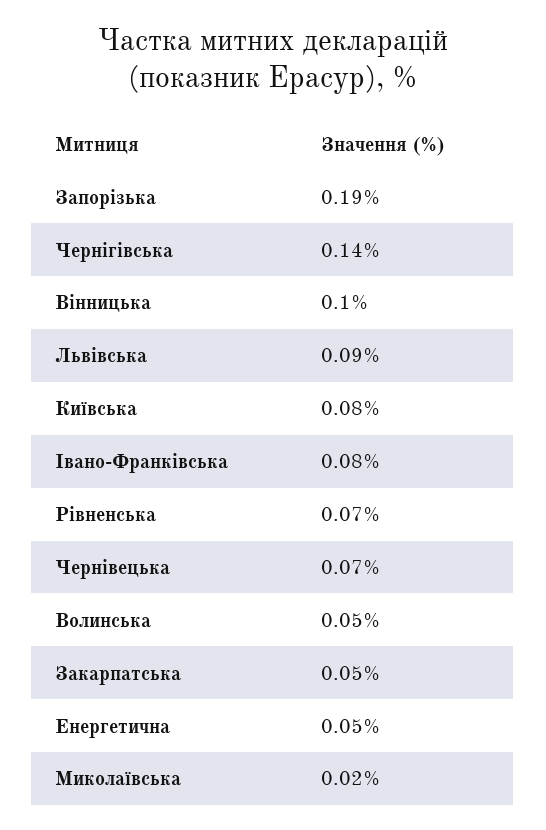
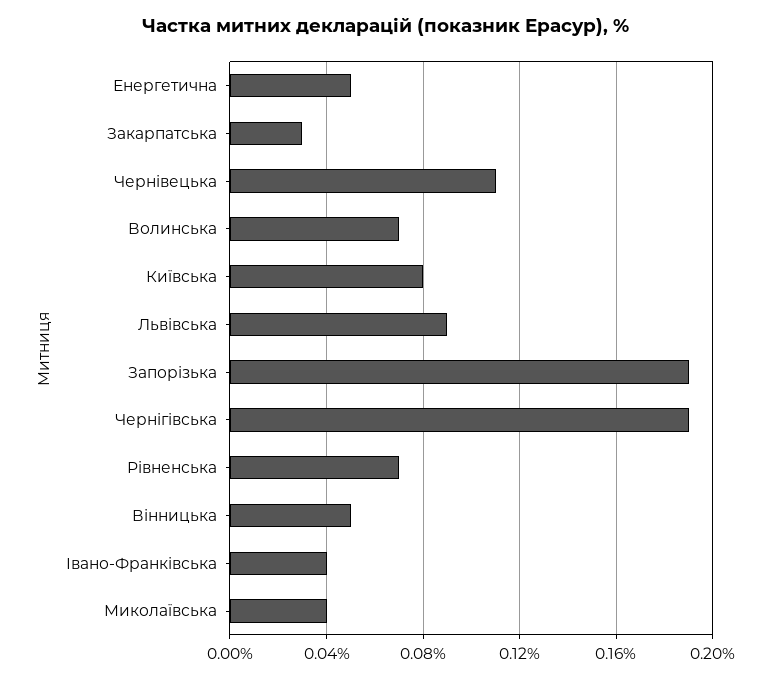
  {
    "Запорізька": 0.19,
-   "Чернігівська": 0.14,
+   "Чернігівська": 0.19,
-   "Вінницька": 0.1,
+   "Вінницька": 0.05,
    "Львівська": 0.09,
    "Київська": 0.08,
-   "Івано-Франківська": 0.08,
+   "Івано-Франківська": 0.04,
    "Рівненська": 0.07,
-   "Чернівецька": 0.07,
+   "Чернівецька": 0.11,
-   "Волинська": 0.05,
+   "Волинська": 0.07,
-   "Закарпатська": 0.05,
+   "Закарпатська": 0.03,
    "Енергетична": 0.05,
-   "Миколаївська": 0.02
+   "Миколаївська": 0.04
  }

